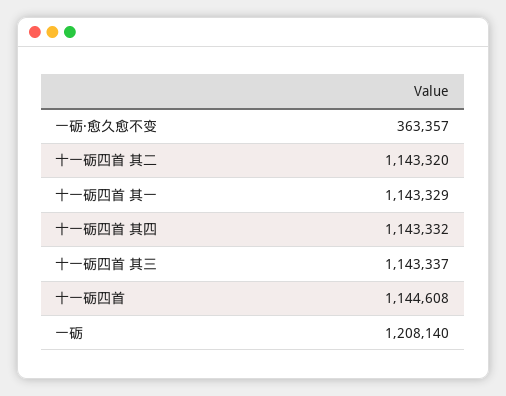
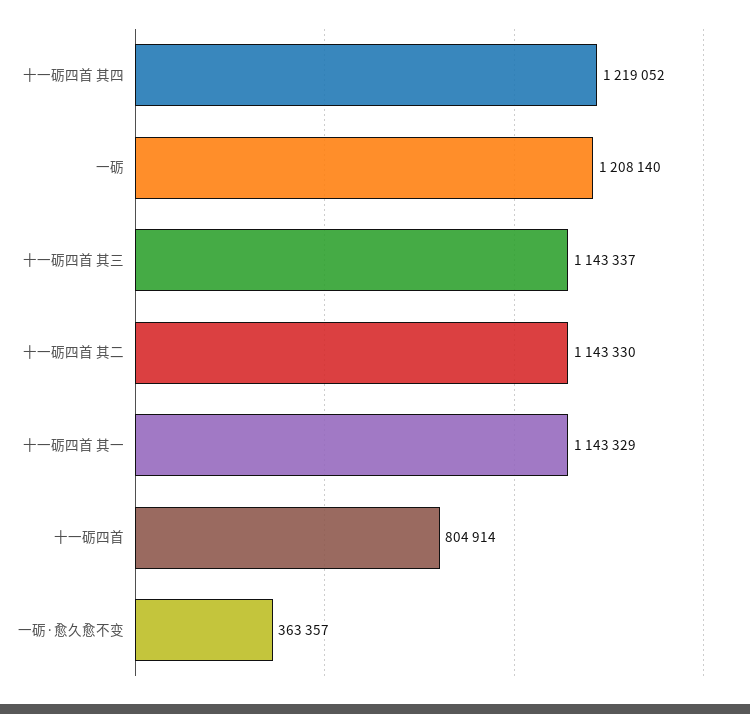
  {
    "一砺·愈久愈不变": 363357,
-   "十一砺四首 其二": 1143320,
+   "十一砺四首 其二": 1143330,
    "十一砺四首 其一": 1143329,
-   "十一砺四首 其四": 1143332,
+   "十一砺四首 其四": 1219052,
    "十一砺四首 其三": 1143337,
-   "十一砺四首": 1144608,
+   "十一砺四首": 804914,
    "一砺": 1208140
  }

